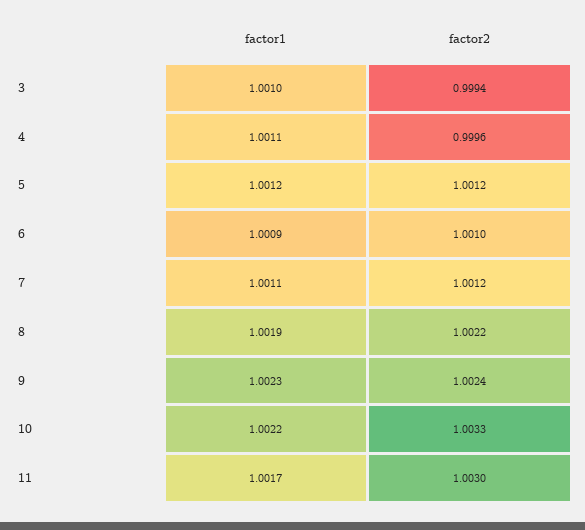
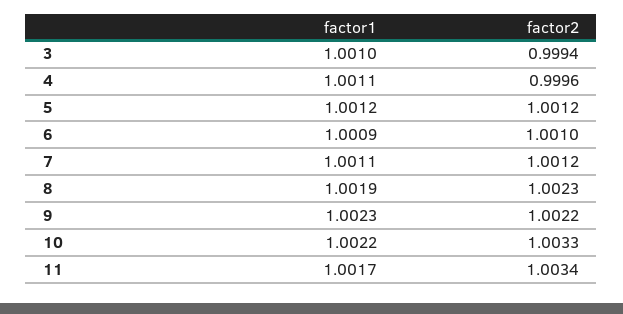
  {
    "factor1": {
      "3": 1.001,
      "4": 1.0011,
      "5": 1.0012,
      "6": 1.0009,
      "7": 1.0011,
      "8": 1.0019,
      "9": 1.0023,
      "10": 1.0022,
      "11": 1.0017
    },
    "factor2": {
      "3": 0.9994,
      "4": 0.9996,
      "5": 1.0012,
      "6": 1.001,
      "7": 1.0012,
-     "8": 1.0022,
+     "8": 1.0023,
-     "9": 1.0024,
+     "9": 1.0022,
      "10": 1.0033,
-     "11": 1.003
+     "11": 1.0034
    }
  }

